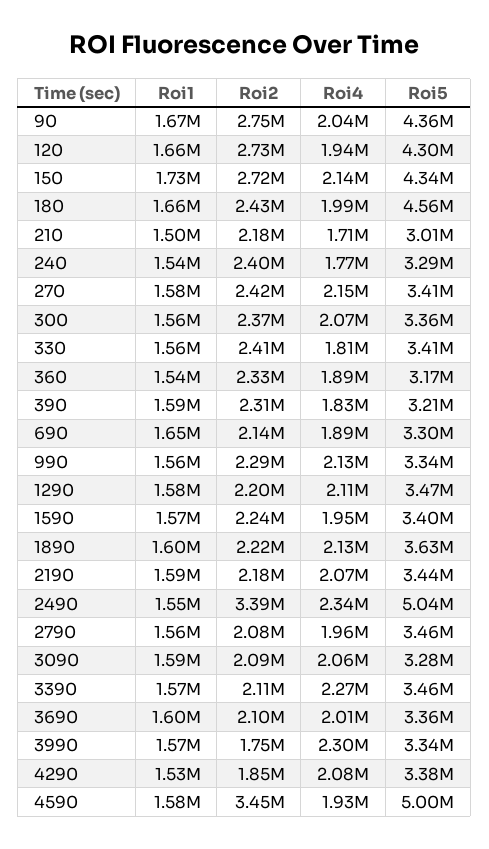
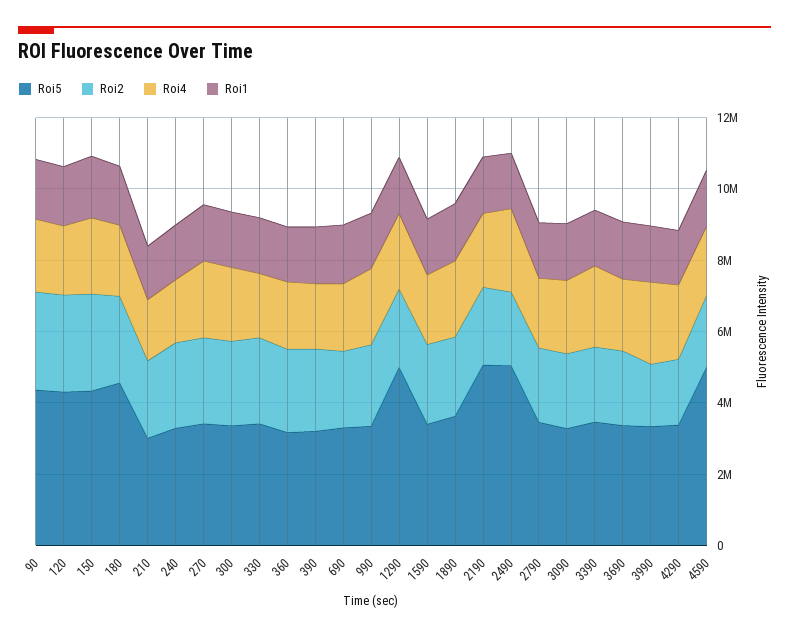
  {
    "Roi1": {
      "90": 1670000,
      "120": 1660000,
      "150": 1730000,
      "180": 1660000,
      "210": 1500000,
      "240": 1540000,
      "270": 1580000,
      "300": 1560000,
      "330": 1560000,
      "360": 1540000,
      "390": 1590000,
      "690": 1650000,
      "990": 1560000,
      "1290": 1580000,
      "1590": 1570000,
      "1890": 1600000,
      "2190": 1590000,
      "2490": 1550000,
      "2790": 1560000,
      "3090": 1590000,
      "3390": 1570000,
      "3690": 1600000,
      "3990": 1570000,
      "4290": 1530000,
      "4590": 1580000
    },
    "Roi2": {
      "90": 2750000,
      "120": 2730000,
      "150": 2720000,
      "180": 2430000,
      "210": 2180000,
      "240": 2400000,
      "270": 2420000,
      "300": 2370000,
      "330": 2410000,
      "360": 2330000,
      "390": 2310000,
      "690": 2140000,
      "990": 2290000,
      "1290": 2200000,
      "1590": 2240000,
      "1890": 2220000,
      "2190": 2180000,
-     "2490": 3390000,
+     "2490": 2000000,
      "2790": 2080000,
      "3090": 2090000,
      "3390": 2110000,
      "3690": 2100000,
      "3990": 1750000,
      "4290": 1850000,
-     "4590": 3450000
+     "4590": 2000000
    },
    "Roi4": {
      "90": 2040000,
      "120": 1940000,
      "150": 2140000,
      "180": 1990000,
      "210": 1710000,
      "240": 1770000,
      "270": 2150000,
      "300": 2070000,
      "330": 1810000,
      "360": 1890000,
      "390": 1830000,
      "690": 1890000,
      "990": 2130000,
      "1290": 2110000,
      "1590": 1950000,
      "1890": 2130000,
      "2190": 2070000,
      "2490": 2340000,
      "2790": 1960000,
      "3090": 2060000,
      "3390": 2270000,
      "3690": 2010000,
      "3990": 2300000,
      "4290": 2080000,
      "4590": 1930000
    },
    "Roi5": {
      "90": 4360000,
      "120": 4300000,
      "150": 4340000,
      "180": 4560000,
      "210": 3010000,
      "240": 3290000,
      "270": 3410000,
      "300": 3360000,
      "330": 3410000,
      "360": 3170000,
      "390": 3210000,
      "690": 3300000,
      "990": 3340000,
-     "1290": 3470000,
+     "1290": 5000000,
      "1590": 3400000,
      "1890": 3630000,
-     "2190": 3440000,
+     "2190": 5000000,
      "2490": 5040000,
      "2790": 3460000,
      "3090": 3280000,
      "3390": 3460000,
      "3690": 3360000,
      "3990": 3340000,
      "4290": 3380000,
      "4590": 5000000
    }
  }

